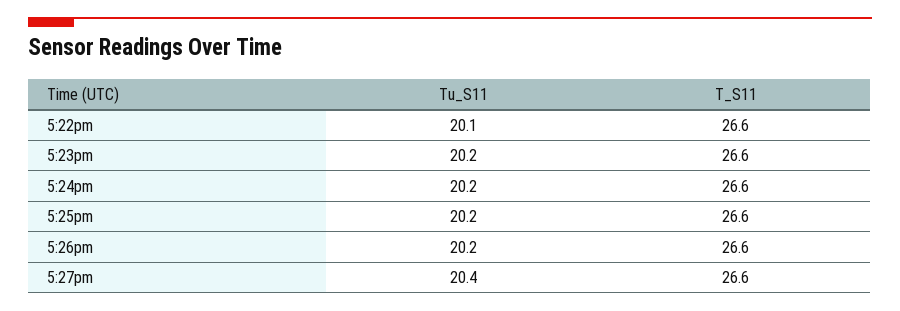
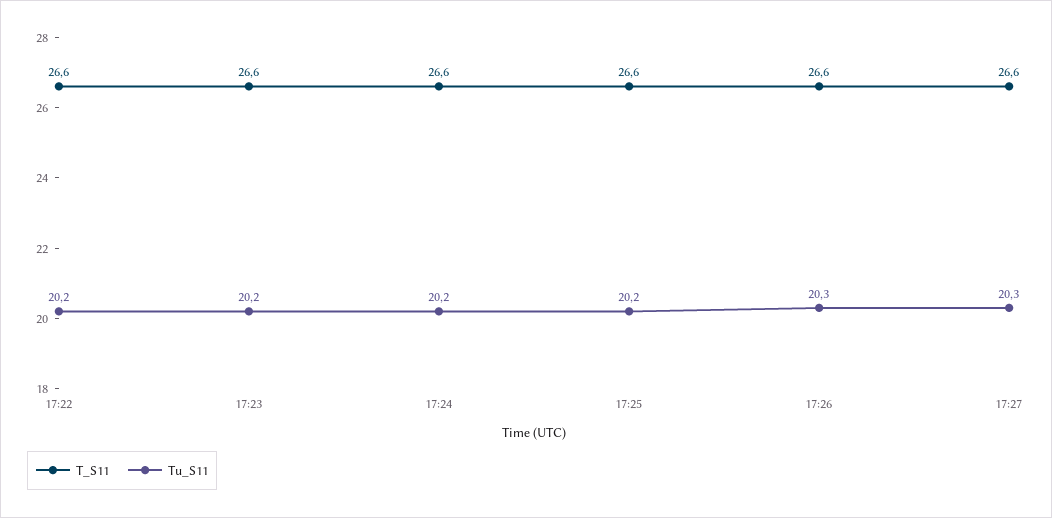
  {
    "Tu_S11": {
-     "5:22pm": 20.1,
+     "5:22pm": 20.2,
      "5:23pm": 20.2,
      "5:24pm": 20.2,
      "5:25pm": 20.2,
-     "5:26pm": 20.2,
+     "5:26pm": 20.3,
-     "5:27pm": 20.4
+     "5:27pm": 20.3
    },
    "T_S11": {
      "5:22pm": 26.6,
      "5:23pm": 26.6,
      "5:24pm": 26.6,
      "5:25pm": 26.6,
      "5:26pm": 26.6,
      "5:27pm": 26.6
    }
  }

